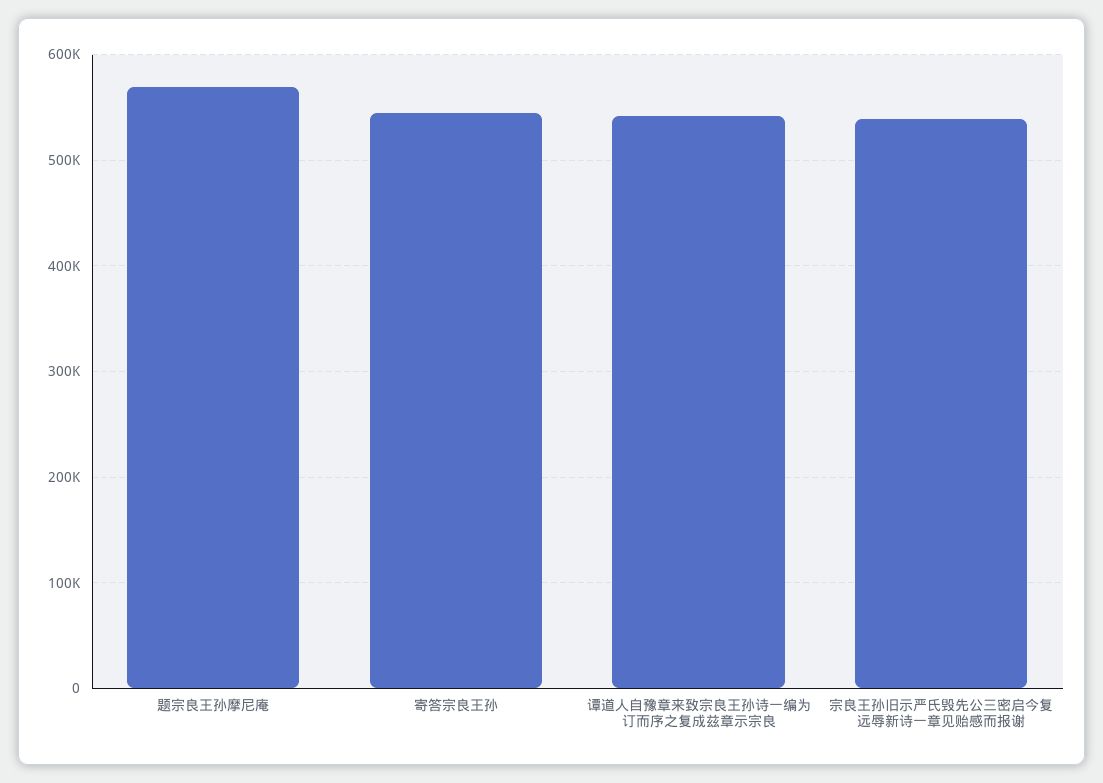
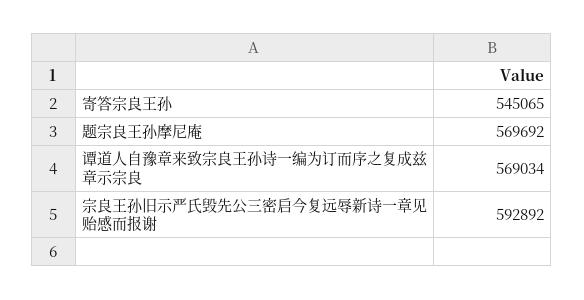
  {
    "题宗良王孙摩尼庵": 569692,
    "寄答宗良王孙": 545065,
-   "谭道人自豫章来致宗良王孙诗一编为订而序之复成兹章示宗良": 540000,
+   "谭道人自豫章来致宗良王孙诗一编为订而序之复成兹章示宗良": 569034,
-   "宗良王孙旧示严氏毁先公三密启今复远辱新诗一章见贻感而报谢": 540000
+   "宗良王孙旧示严氏毁先公三密启今复远辱新诗一章见贻感而报谢": 592892
  }

